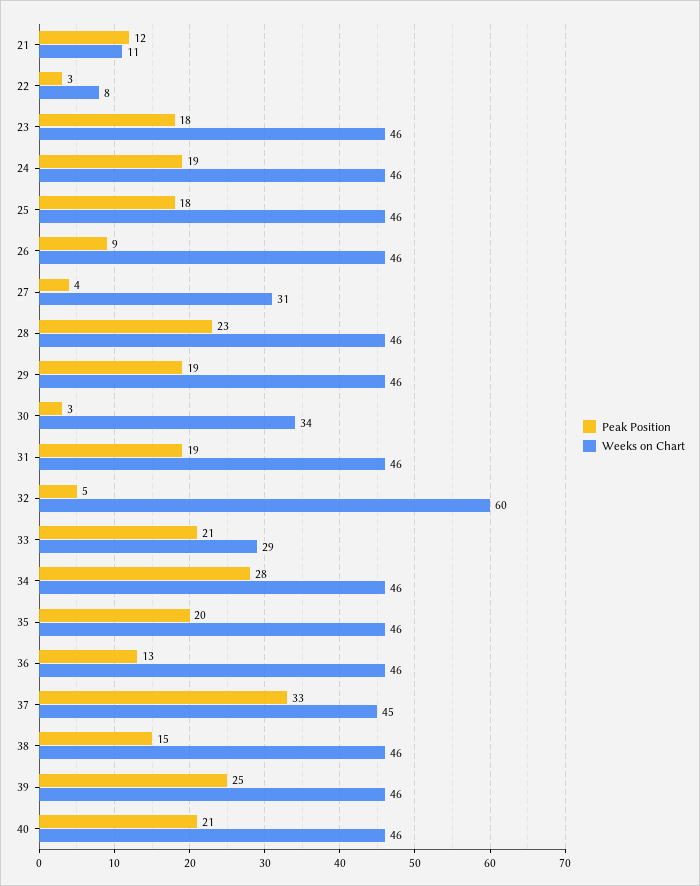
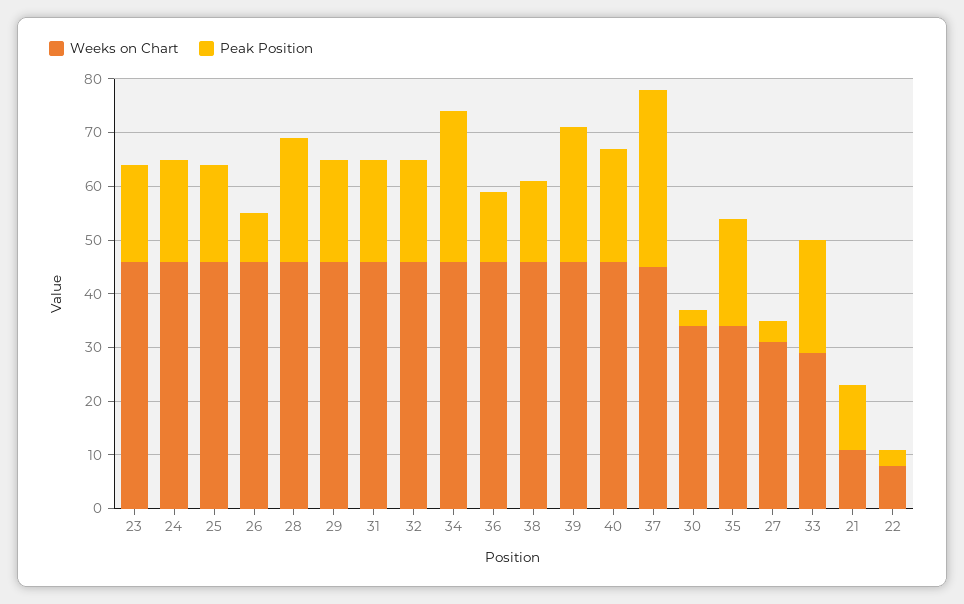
  {
    "Peak Position": {
      "21": 12,
      "22": 3,
      "23": 18,
      "24": 19,
      "25": 18,
      "26": 9,
      "27": 4,
      "28": 23,
      "29": 19,
      "30": 3,
      "31": 19,
-     "32": 5,
+     "32": 20,
      "33": 21,
      "34": 28,
      "35": 20,
      "36": 13,
      "37": 33,
      "38": 15,
      "39": 25,
      "40": 21
    },
    "Weeks on Chart": {
      "21": 11,
      "22": 8,
      "23": 46,
      "24": 46,
      "25": 46,
      "26": 46,
      "27": 31,
      "28": 46,
      "29": 46,
      "30": 34,
      "31": 46,
-     "32": 60,
+     "32": 45,
      "33": 29,
      "34": 46,
-     "35": 46,
+     "35": 35,
      "36": 46,
      "37": 45,
      "38": 46,
      "39": 46,
      "40": 46
    }
  }

